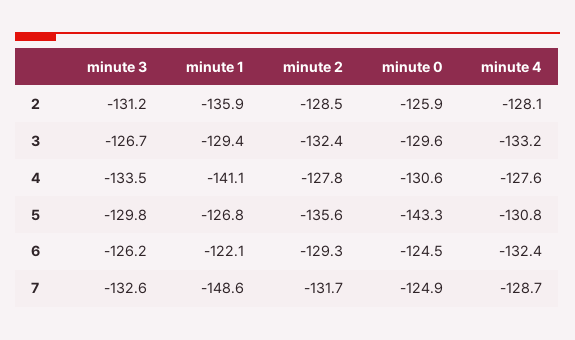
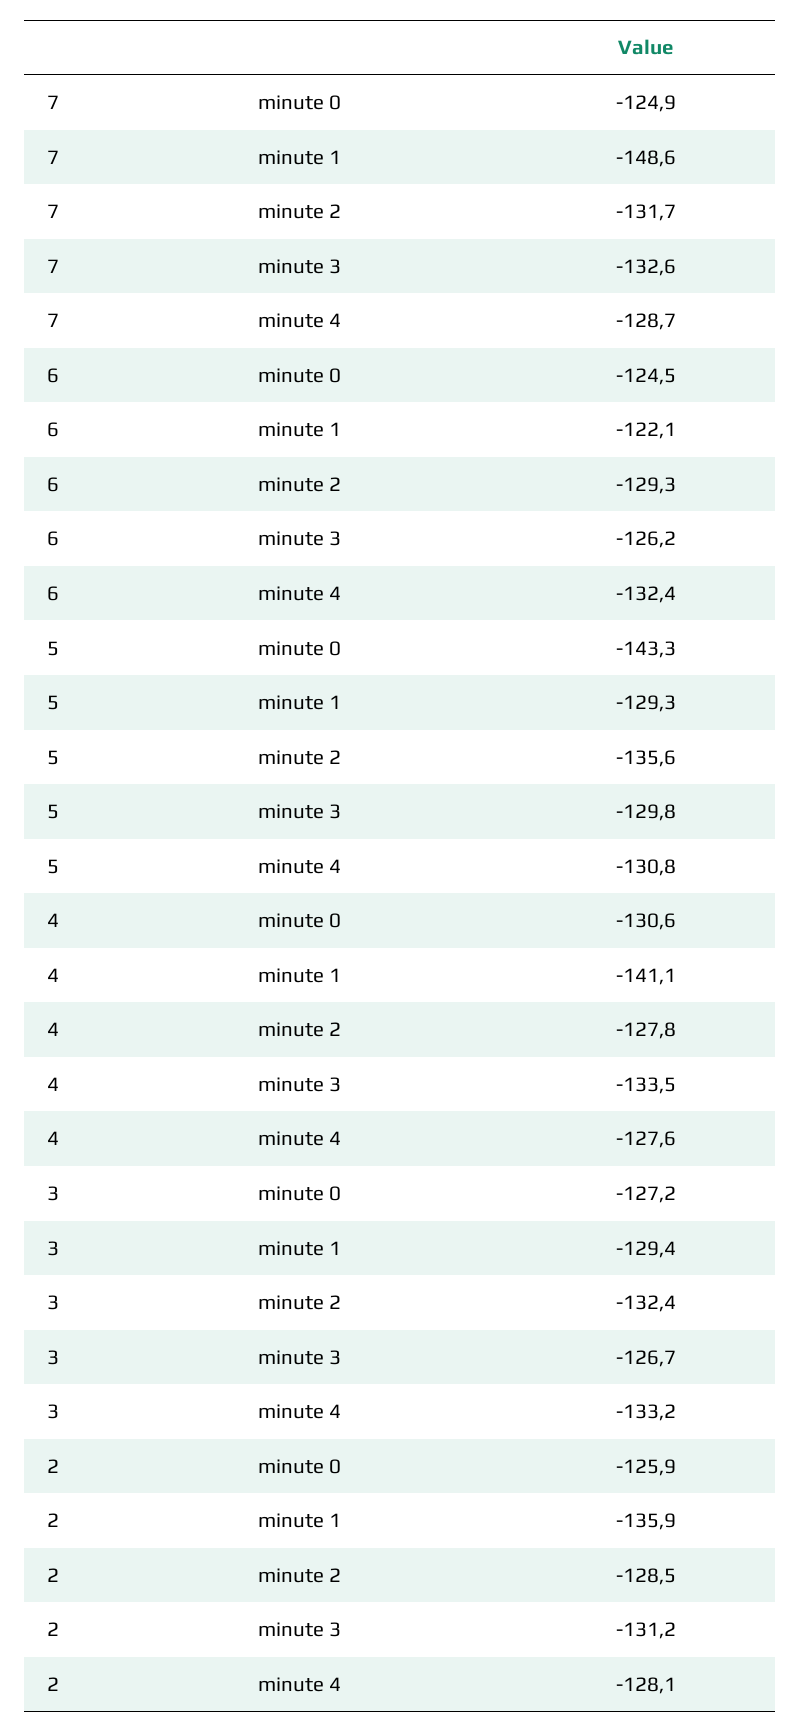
  {
    "minute 3": {
      "2": -131.2,
      "3": -126.7,
      "4": -133.5,
      "5": -129.8,
      "6": -126.2,
      "7": -132.6
    },
    "minute 1": {
      "2": -135.9,
      "3": -129.4,
      "4": -141.1,
-     "5": -126.8,
+     "5": -129.3,
      "6": -122.1,
      "7": -148.6
    },
    "minute 2": {
      "2": -128.5,
      "3": -132.4,
      "4": -127.8,
      "5": -135.6,
      "6": -129.3,
      "7": -131.7
    },
    "minute 0": {
      "2": -125.9,
-     "3": -129.6,
+     "3": -127.2,
      "4": -130.6,
      "5": -143.3,
      "6": -124.5,
      "7": -124.9
    },
    "minute 4": {
      "2": -128.1,
      "3": -133.2,
      "4": -127.6,
      "5": -130.8,
      "6": -132.4,
      "7": -128.7
    }
  }

